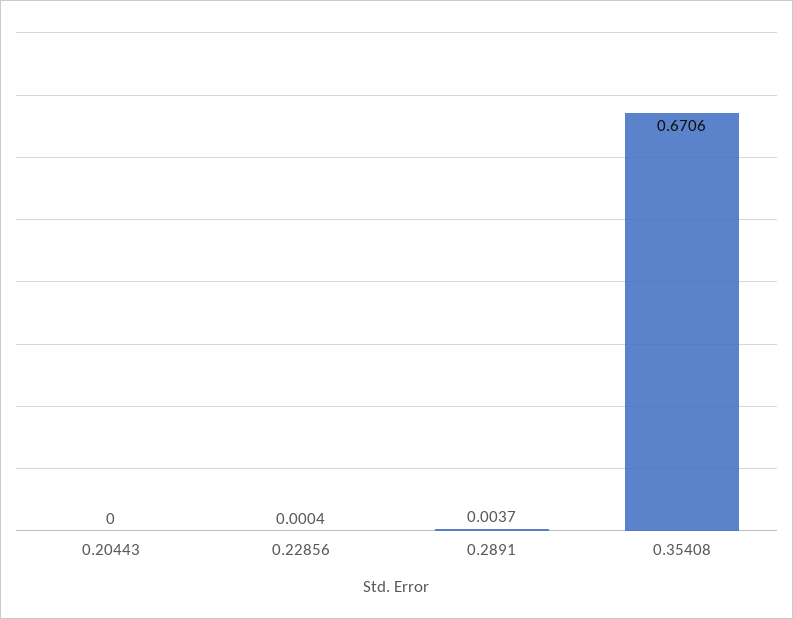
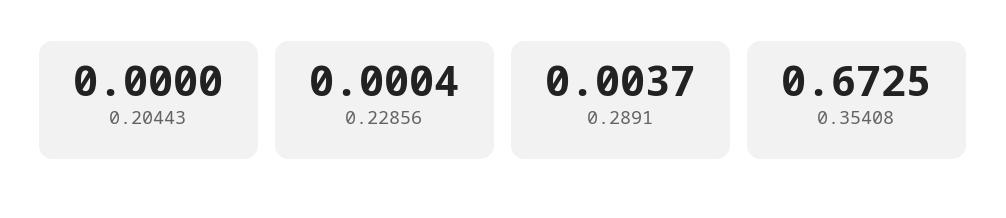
  {
    "0.20443": 0,
    "0.22856": 0.0004,
    "0.2891": 0.0037,
-   "0.35408": 0.6706
+   "0.35408": 0.6725
  }

